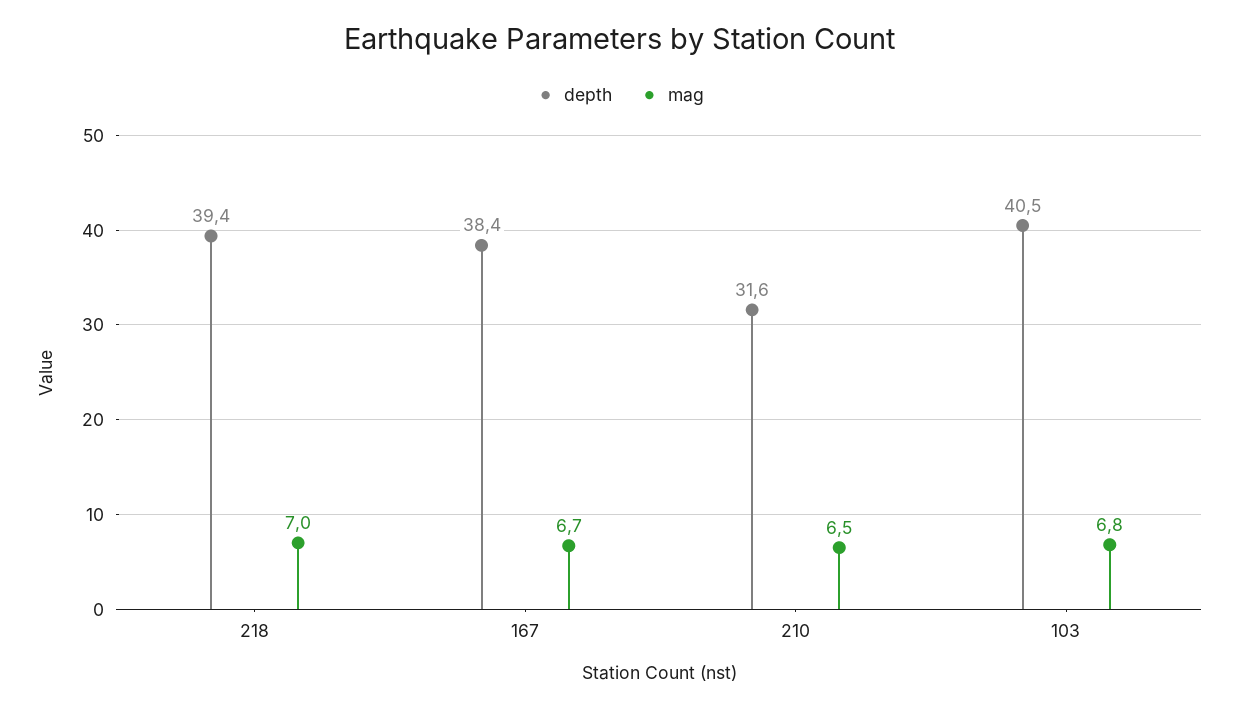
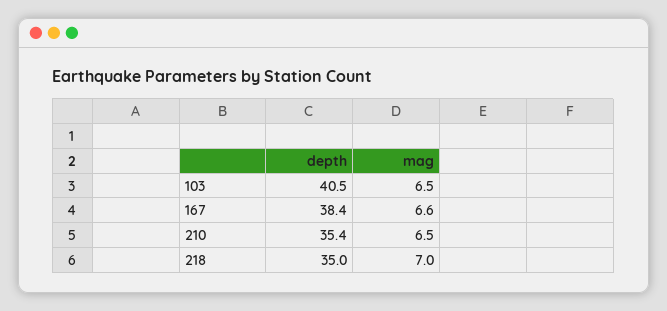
  {
    "depth": {
-     "218": 39.4,
+     "218": 35,
      "167": 38.4,
-     "210": 31.6,
+     "210": 35.4,
      "103": 40.5
    },
    "mag": {
      "218": 7,
-     "167": 6.7,
+     "167": 6.6,
      "210": 6.5,
-     "103": 6.8
+     "103": 6.5
    }
  }

